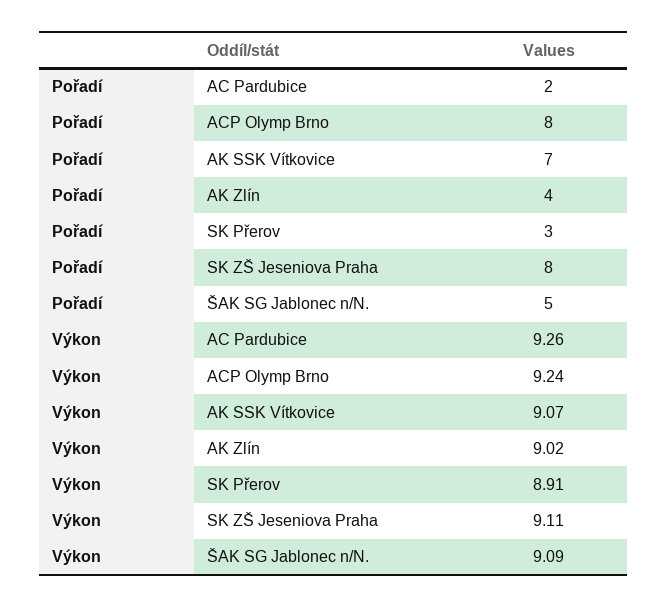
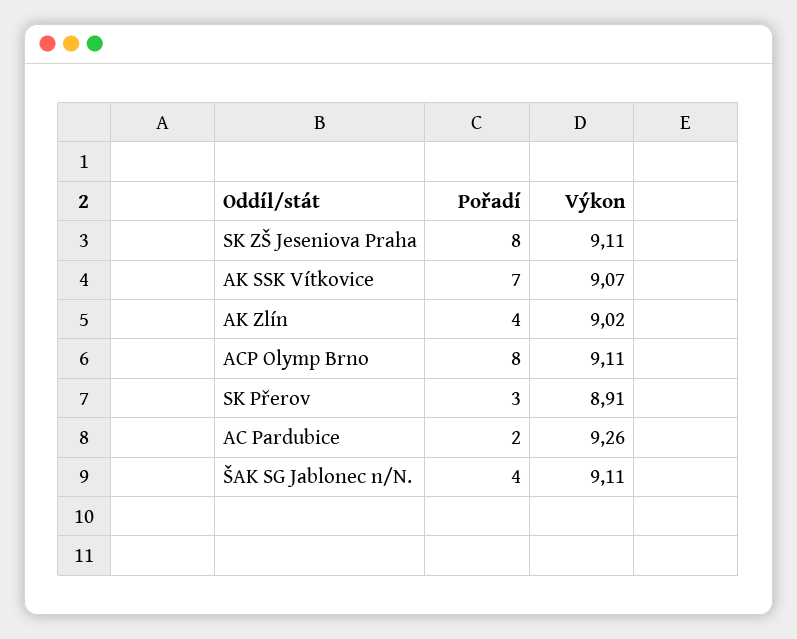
  {
    "Pořadí": {
      "AC Pardubice": 2,
      "ACP Olymp Brno": 8,
      "AK SSK Vítkovice": 7,
      "AK Zlín": 4,
      "SK Přerov": 3,
      "SK ZŠ Jeseniova Praha": 8,
-     "ŠAK SG Jablonec n/N.": 5
+     "ŠAK SG Jablonec n/N.": 4
    },
    "Výkon": {
      "AC Pardubice": 9.26,
-     "ACP Olymp Brno": 9.24,
+     "ACP Olymp Brno": 9.11,
      "AK SSK Vítkovice": 9.07,
      "AK Zlín": 9.02,
      "SK Přerov": 8.91,
      "SK ZŠ Jeseniova Praha": 9.11,
-     "ŠAK SG Jablonec n/N.": 9.09
+     "ŠAK SG Jablonec n/N.": 9.11
    }
  }

